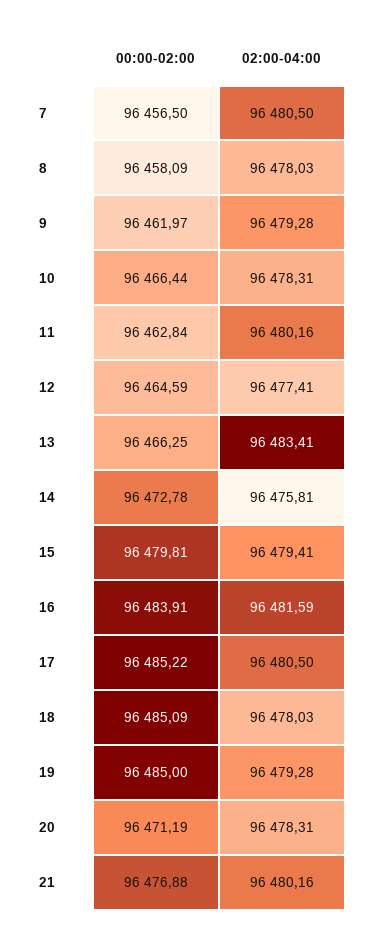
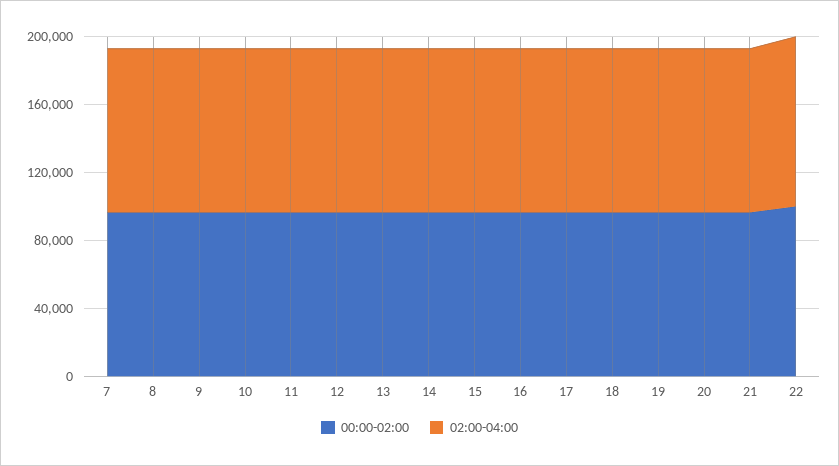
  {
    "00:00-02:00": {
      "7": 96456.5,
      "8": 96458.09,
      "9": 96461.97,
      "10": 96466.44,
      "11": 96462.84,
      "12": 96464.59,
      "13": 96466.25,
      "14": 96472.78,
      "15": 96479.81,
      "16": 96483.91,
      "17": 96485.22,
      "18": 96485.09,
      "19": 96485,
      "20": 96471.19,
-     "21": 96476.88
+     "21": 96476.88,
+     "22": 100000
    },
    "02:00-04:00": {
      "7": 96480.5,
      "8": 96478.03,
      "9": 96479.28,
      "10": 96478.31,
      "11": 96480.16,
      "12": 96477.41,
      "13": 96483.41,
      "14": 96475.81,
      "15": 96479.41,
      "16": 96481.59,
      "17": 96480.5,
      "18": 96478.03,
      "19": 96479.28,
      "20": 96478.31,
-     "21": 96480.16
+     "21": 96480.16,
+     "22": 100000
    }
  }

